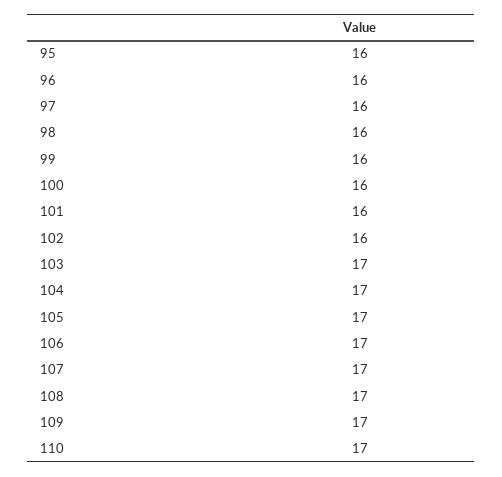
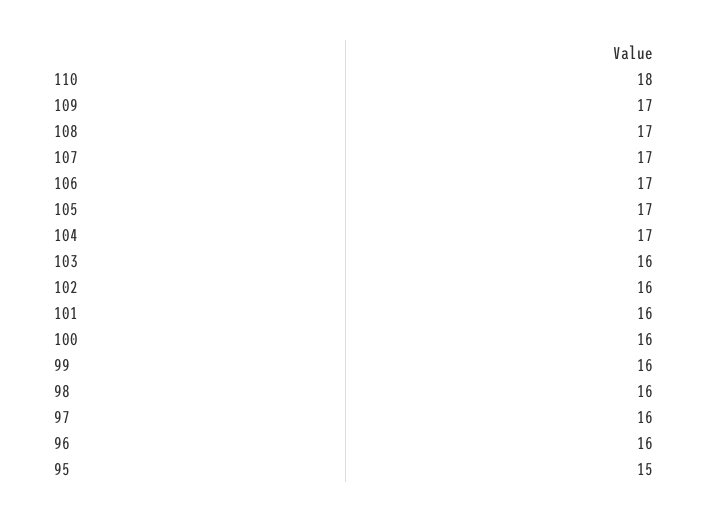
  {
-   "95": 16,
+   "95": 15,
    "96": 16,
    "97": 16,
    "98": 16,
    "99": 16,
    "100": 16,
    "101": 16,
    "102": 16,
-   "103": 17,
+   "103": 16,
    "104": 17,
    "105": 17,
    "106": 17,
    "107": 17,
    "108": 17,
    "109": 17,
-   "110": 17
+   "110": 18
  }

